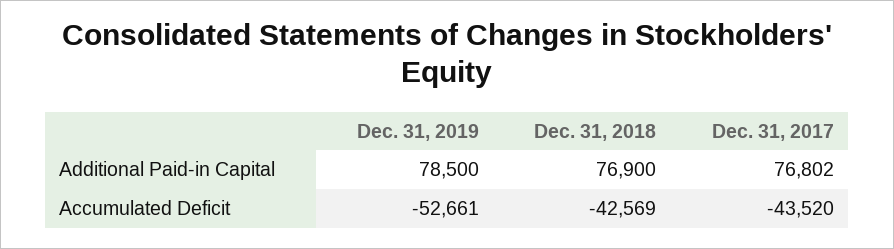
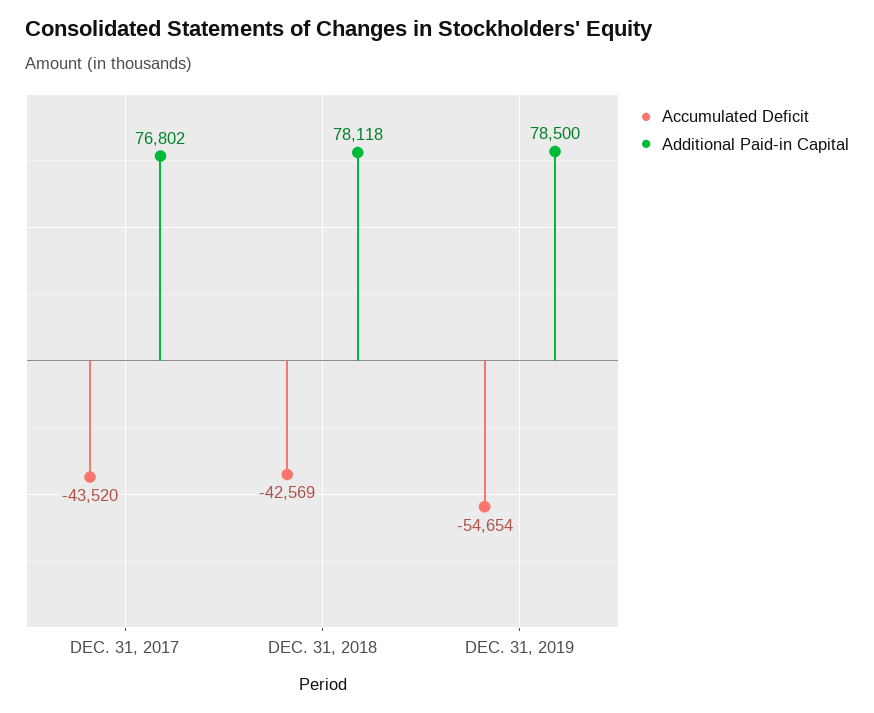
  {
    "Additional Paid-in Capital": {
      "Dec. 31, 2019": 78500,
-     "Dec. 31, 2018": 76900,
+     "Dec. 31, 2018": 78118,
      "Dec. 31, 2017": 76802
    },
    "Accumulated Deficit": {
-     "Dec. 31, 2019": -52661,
+     "Dec. 31, 2019": -54654,
      "Dec. 31, 2018": -42569,
      "Dec. 31, 2017": -43520
    }
  }

